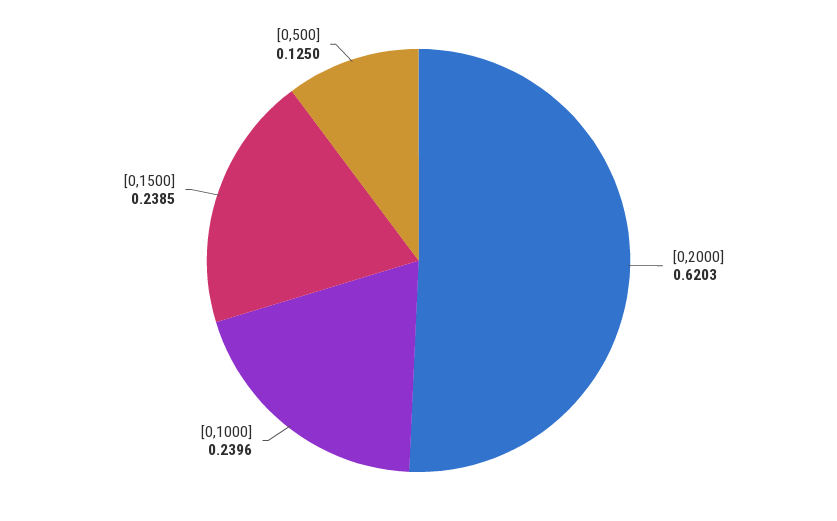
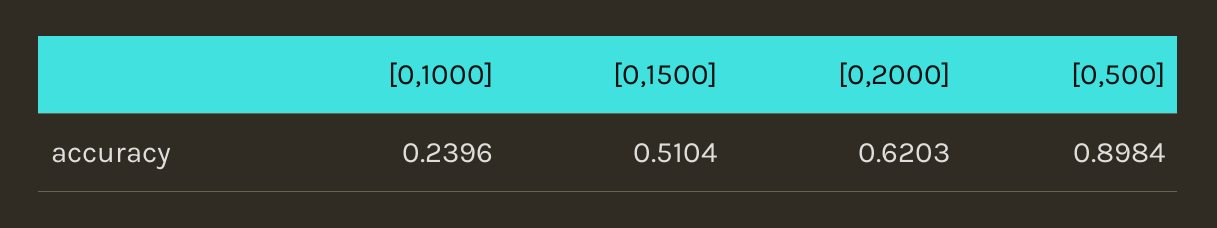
  {
    "[0,2000]": 0.6203,
    "[0,1000]": 0.2396,
-   "[0,1500]": 0.2385,
+   "[0,1500]": 0.5104,
-   "[0,500]": 0.125
+   "[0,500]": 0.8984
  }

